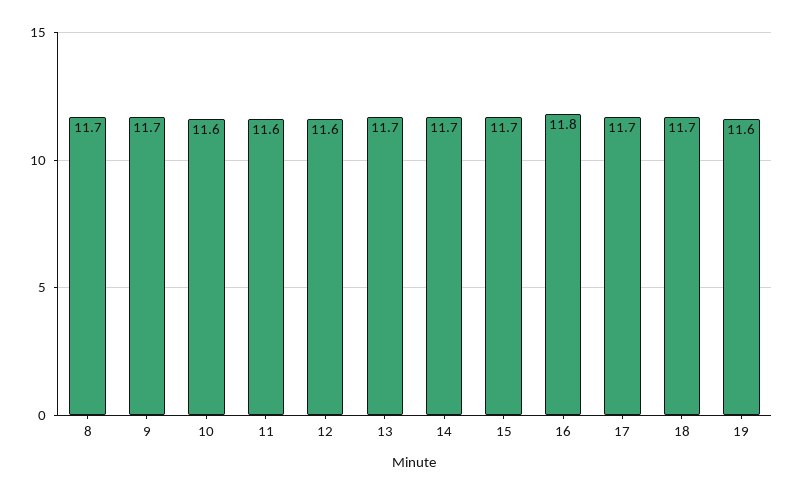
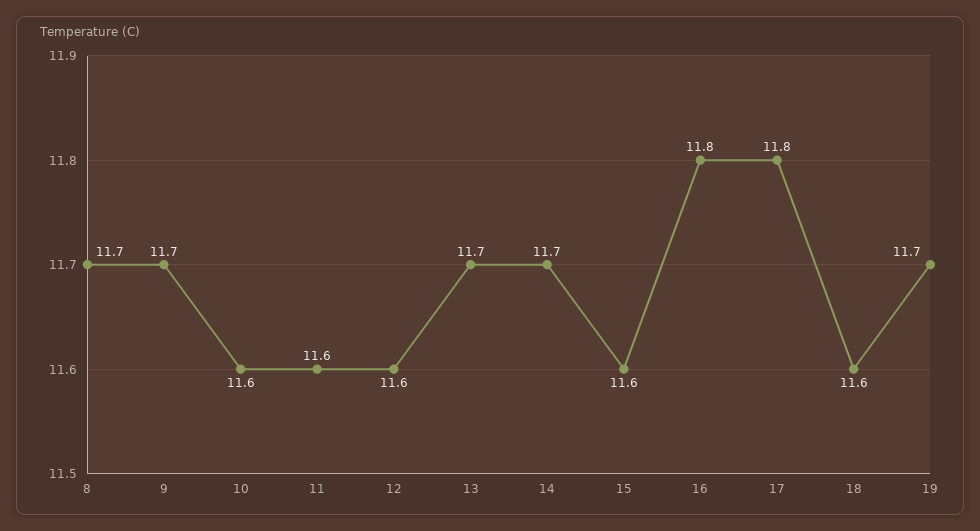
  {
    "8": 11.7,
    "9": 11.7,
    "10": 11.6,
    "11": 11.6,
    "12": 11.6,
    "13": 11.7,
    "14": 11.7,
-   "15": 11.7,
+   "15": 11.6,
    "16": 11.8,
-   "17": 11.7,
+   "17": 11.8,
-   "18": 11.7,
+   "18": 11.6,
-   "19": 11.6
+   "19": 11.7
  }

